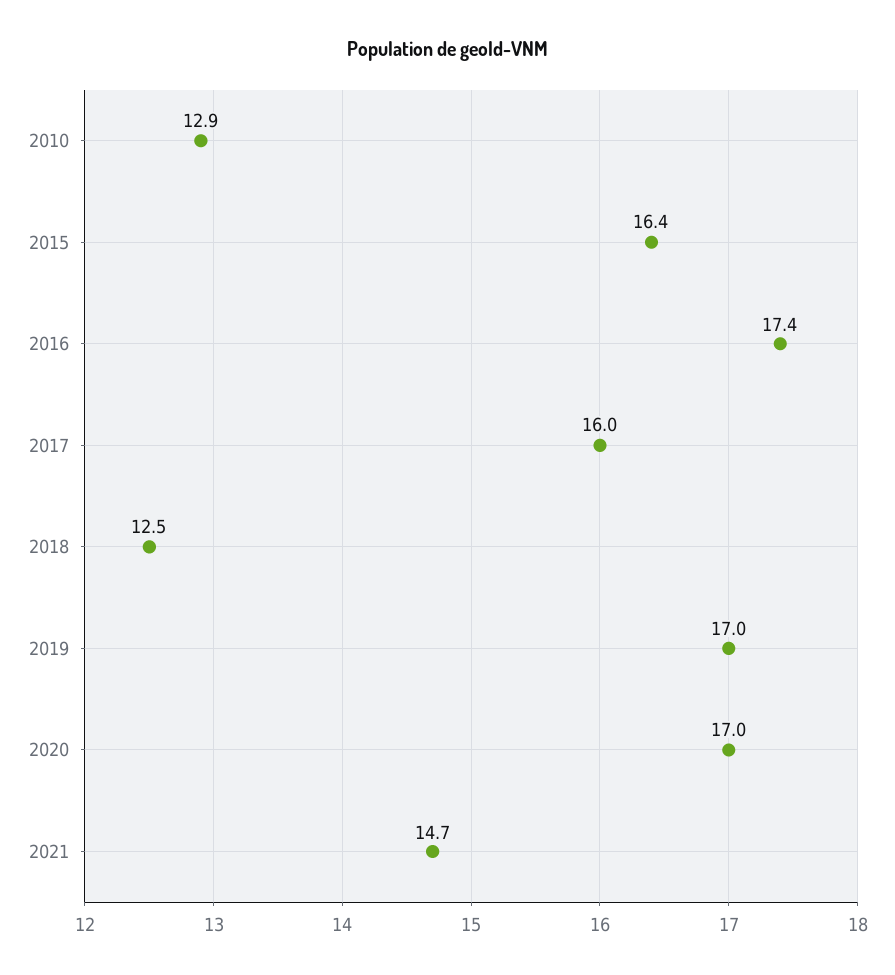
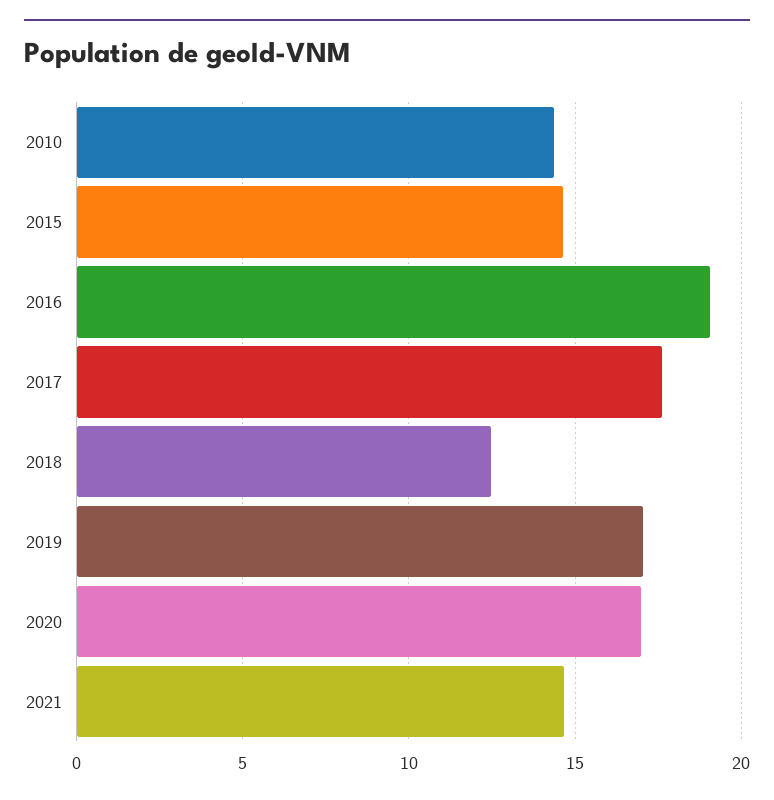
  {
-   "2010": 12.9,
+   "2010": 14.5,
-   "2015": 16.4,
+   "2015": 14.5,
-   "2016": 17.4,
+   "2016": 19,
-   "2017": 16,
+   "2017": 17.5,
    "2018": 12.5,
    "2019": 17,
    "2020": 17,
    "2021": 14.7
  }

